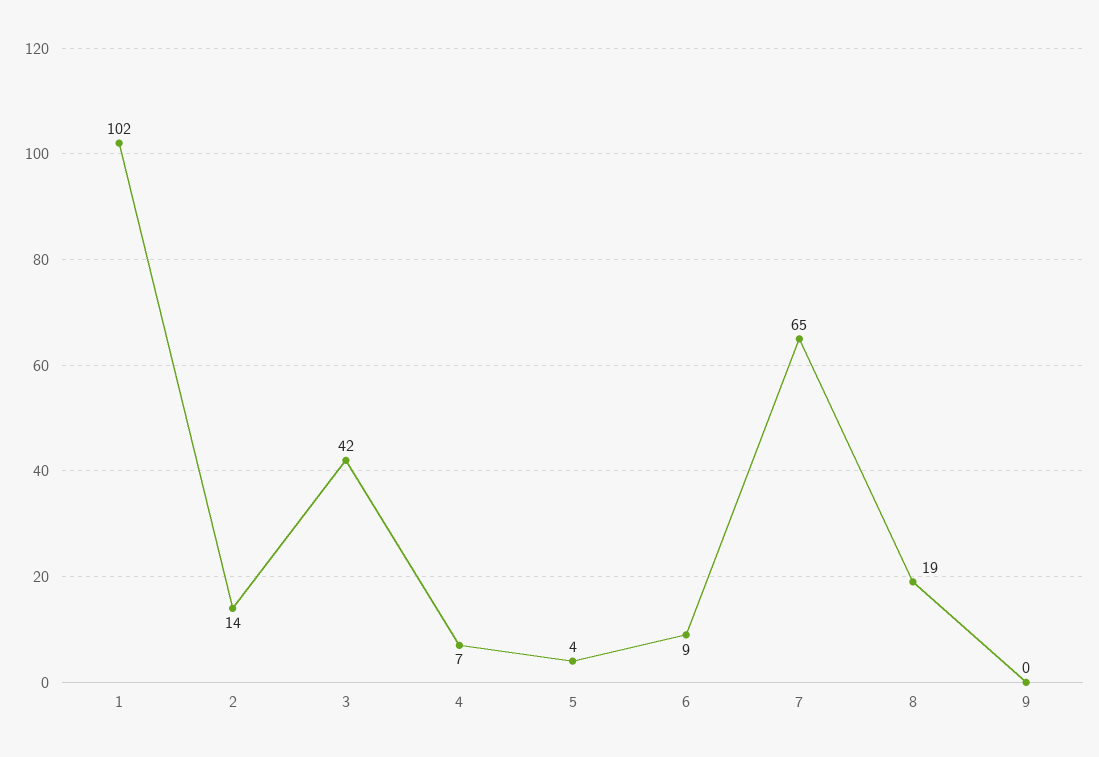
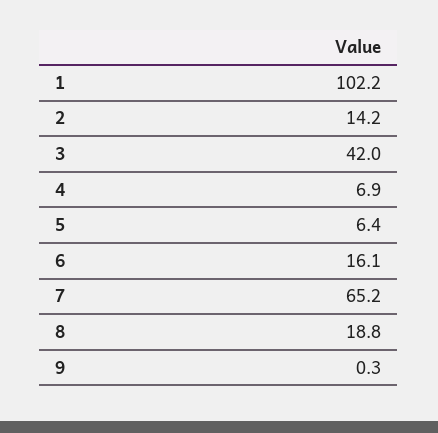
  {
    "1": 102.2,
    "2": 14.2,
    "3": 42,
    "4": 6.9,
-   "5": 4,
+   "5": 6.4,
-   "6": 9,
+   "6": 16.1,
    "7": 65.2,
    "8": 18.8,
    "9": 0.3
  }

